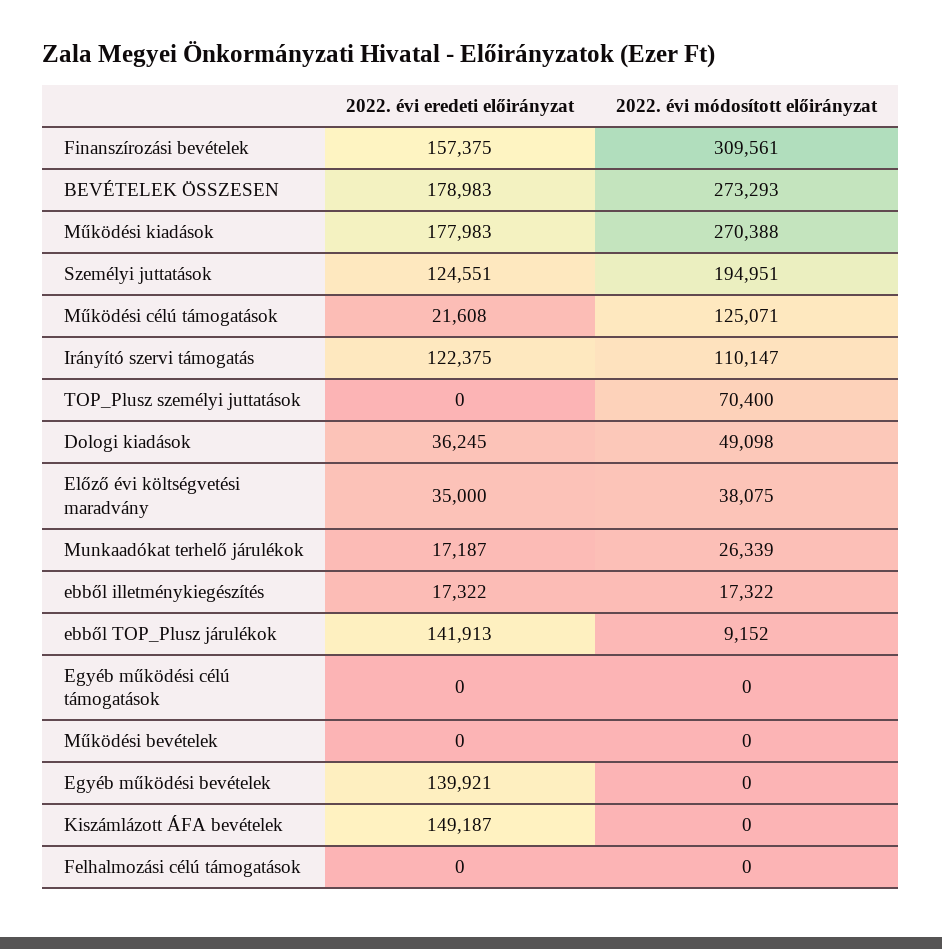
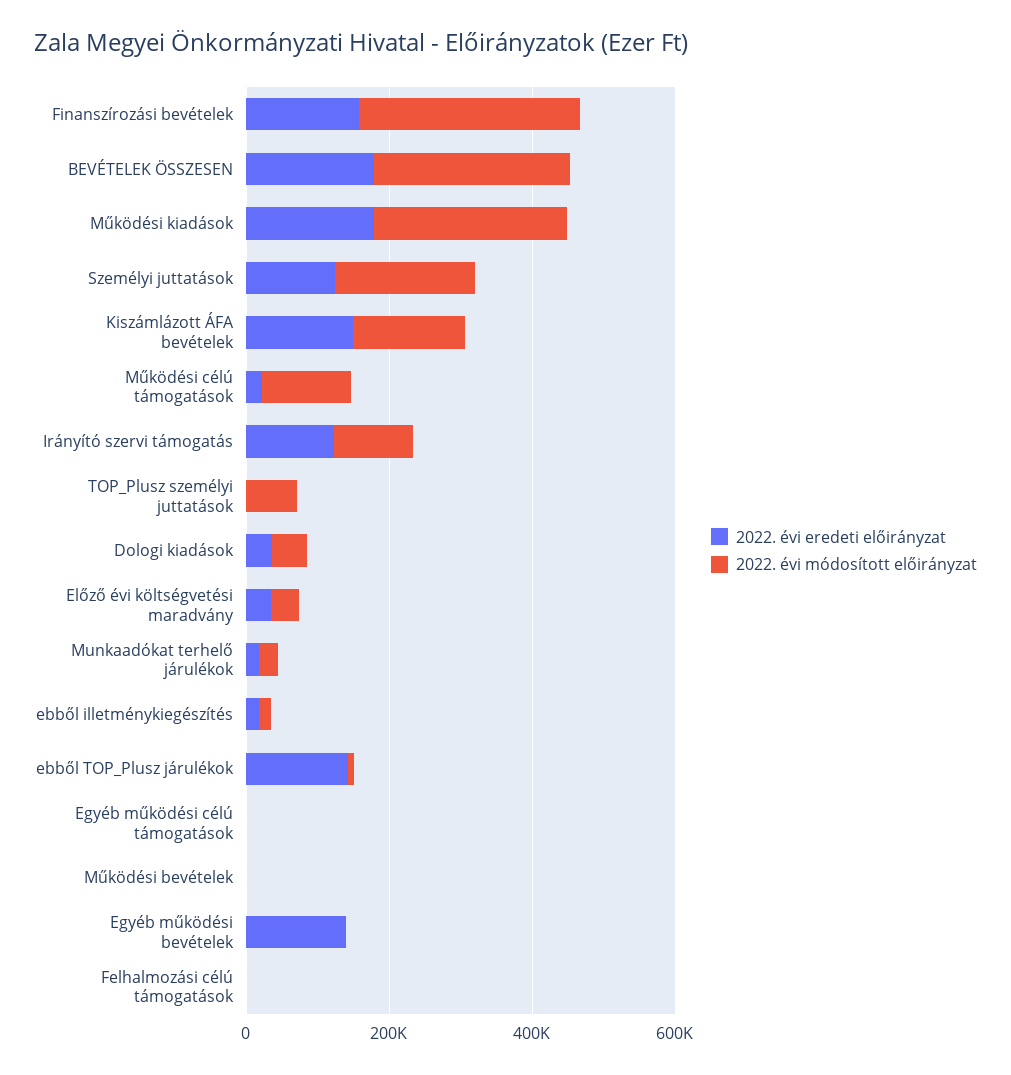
  {
    "2022. évi eredeti előirányzat": {
      "Finanszírozási bevételek": 157375,
      "BEVÉTELEK ÖSSZESEN": 178983,
      "Működési kiadások": 177983,
      "Személyi juttatások": 124551,
      "Működési célú támogatások": 21608,
      "Irányító szervi támogatás": 122375,
      "TOP_Plusz személyi juttatások": 0,
      "Dologi kiadások": 36245,
      "Előző évi költségvetési maradvány": 35000,
      "Munkaadókat terhelő járulékok": 17187,
      "ebből illetménykiegészítés": 17322,
      "ebből TOP_Plusz járulékok": 141913,
      "Egyéb működési célú támogatások": 0,
      "Működési bevételek": 0,
      "Egyéb működési bevételek": 139921,
      "Kiszámlázott ÁFA bevételek": 149187,
      "Felhalmozási célú támogatások": 0
    },
    "2022. évi módosított előirányzat": {
      "Finanszírozási bevételek": 309561,
      "BEVÉTELEK ÖSSZESEN": 273293,
      "Működési kiadások": 270388,
      "Személyi juttatások": 194951,
      "Működési célú támogatások": 125071,
      "Irányító szervi támogatás": 110147,
      "TOP_Plusz személyi juttatások": 70400,
      "Dologi kiadások": 49098,
      "Előző évi költségvetési maradvány": 38075,
      "Munkaadókat terhelő járulékok": 26339,
      "ebből illetménykiegészítés": 17322,
      "ebből TOP_Plusz járulékok": 9152,
      "Egyéb működési célú támogatások": 0,
      "Működési bevételek": 0,
      "Egyéb működési bevételek": 0,
-     "Kiszámlázott ÁFA bevételek": 0,
+     "Kiszámlázott ÁFA bevételek": 150000,
      "Felhalmozási célú támogatások": 0
    }
  }

